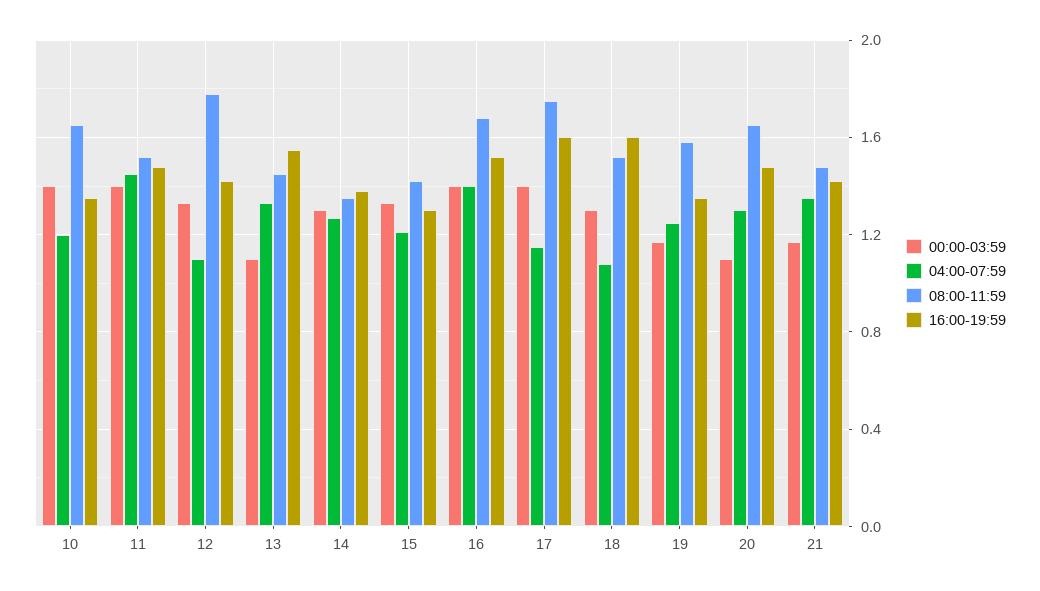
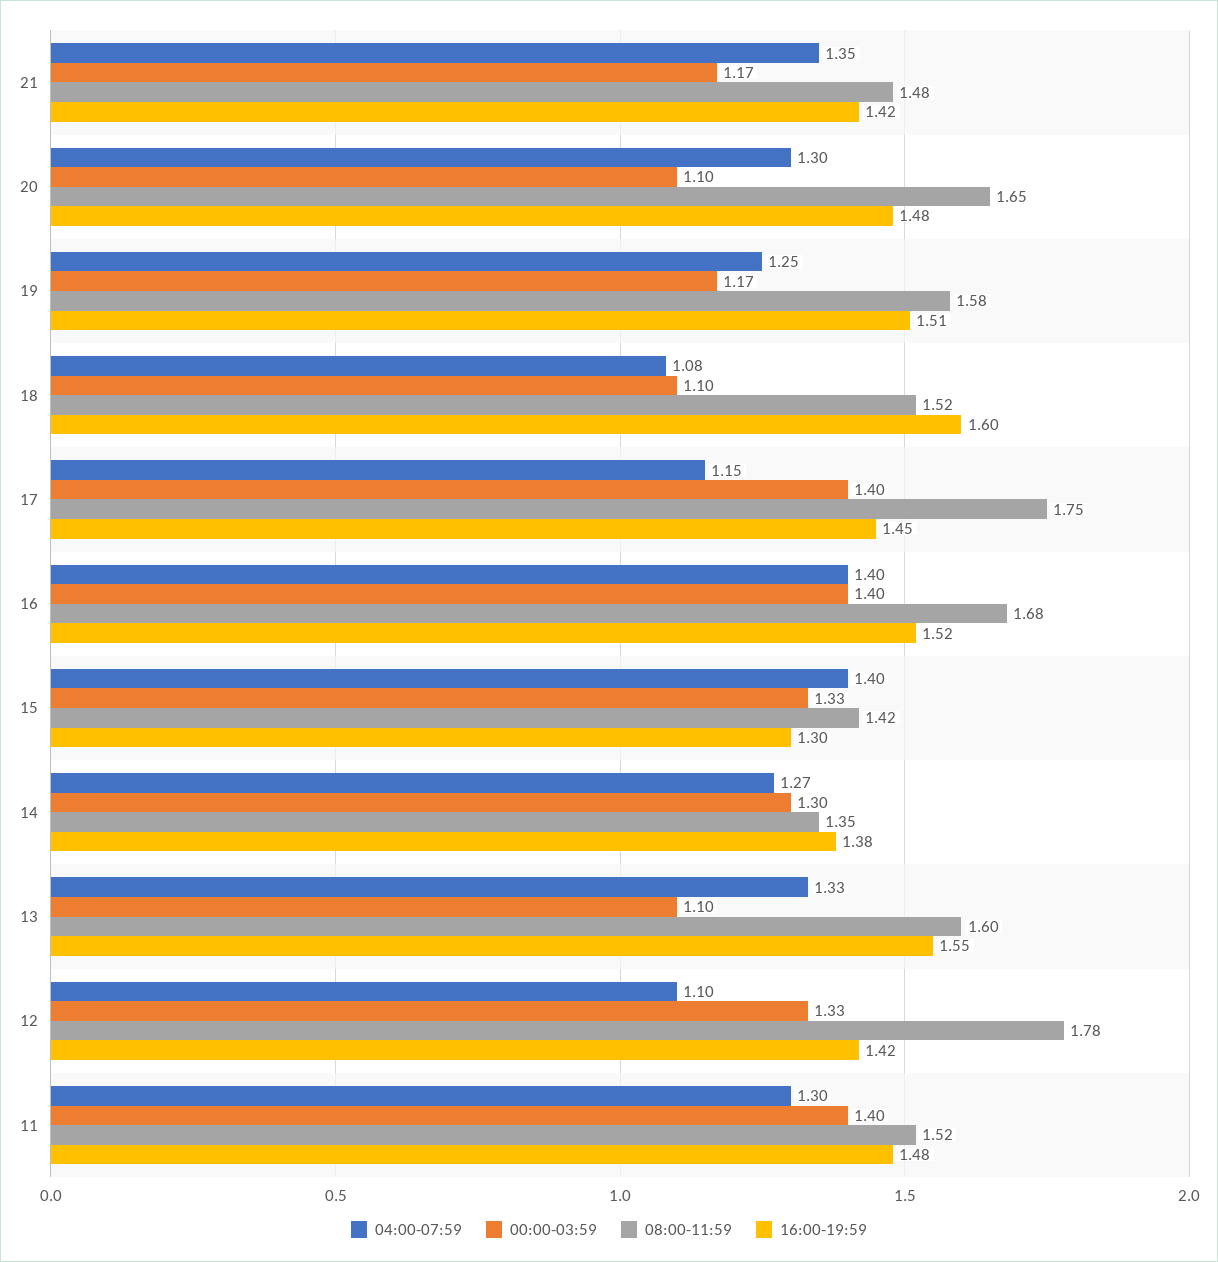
  {
    "00:00-03:59": {
-     "10": 1.4,
      "11": 1.4,
      "12": 1.33,
      "13": 1.1,
      "14": 1.3,
      "15": 1.33,
      "16": 1.4,
      "17": 1.4,
-     "18": 1.3,
+     "18": 1.1,
      "19": 1.17,
      "20": 1.1,
      "21": 1.17
    },
    "04:00-07:59": {
-     "10": 1.2,
-     "11": 1.45,
+     "11": 1.3,
      "12": 1.1,
      "13": 1.33,
      "14": 1.27,
-     "15": 1.2,
+     "15": 1.4,
      "16": 1.4,
      "17": 1.15,
      "18": 1.08,
      "19": 1.25,
      "20": 1.3,
      "21": 1.35
    },
    "08:00-11:59": {
-     "10": 1.65,
      "11": 1.52,
      "12": 1.78,
-     "13": 1.45,
+     "13": 1.6,
      "14": 1.35,
      "15": 1.42,
      "16": 1.68,
      "17": 1.75,
      "18": 1.52,
      "19": 1.58,
      "20": 1.65,
      "21": 1.48
    },
    "16:00-19:59": {
-     "10": 1.35,
      "11": 1.48,
      "12": 1.42,
      "13": 1.55,
      "14": 1.38,
      "15": 1.3,
      "16": 1.52,
-     "17": 1.6,
+     "17": 1.45,
      "18": 1.6,
-     "19": 1.35,
+     "19": 1.51,
      "20": 1.48,
      "21": 1.42
    }
  }

